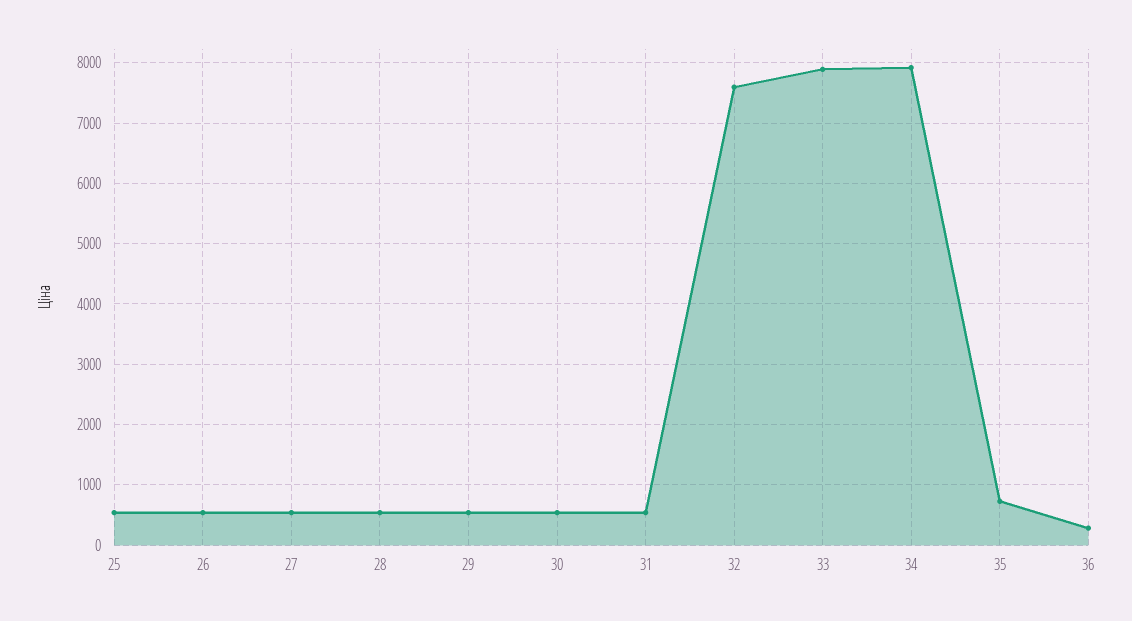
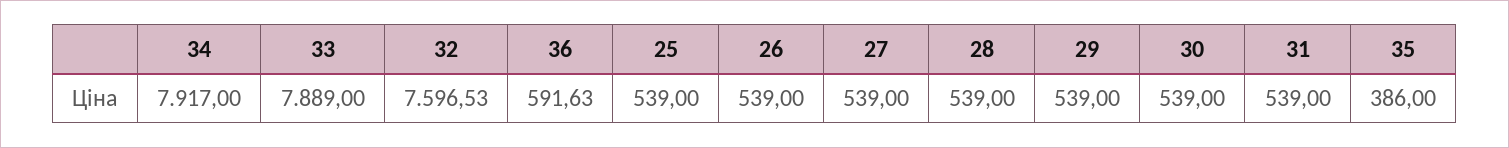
  {
    "25": 539,
    "26": 539,
    "27": 539,
    "28": 539,
    "29": 539,
    "30": 539,
    "31": 539,
    "32": 7596.53,
    "33": 7889,
    "34": 7917,
-   "35": 700,
+   "35": 386,
-   "36": 300
+   "36": 591.63
  }

